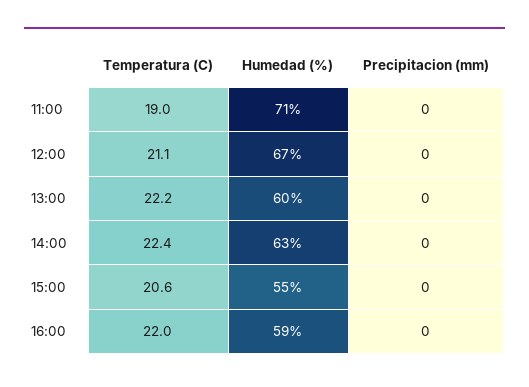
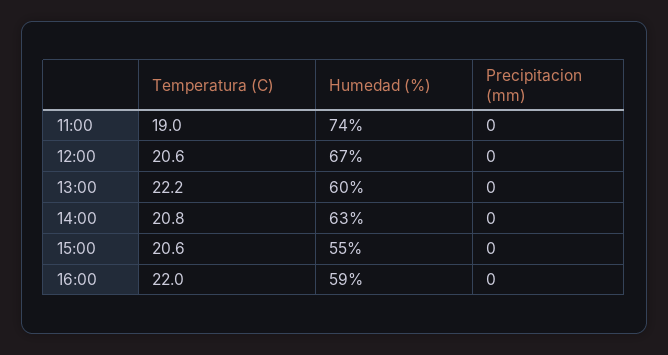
  {
    "Temperatura (C)": {
      "11:00": 19,
-     "12:00": 21.1,
+     "12:00": 20.6,
      "13:00": 22.2,
-     "14:00": 22.4,
+     "14:00": 20.8,
      "15:00": 20.6,
      "16:00": 22
    },
    "Humedad (%)": {
-     "11:00": 71,
+     "11:00": 74,
      "12:00": 67,
      "13:00": 60,
      "14:00": 63,
      "15:00": 55,
      "16:00": 59
    },
    "Precipitacion (mm)": {
      "11:00": 0,
      "12:00": 0,
      "13:00": 0,
      "14:00": 0,
      "15:00": 0,
      "16:00": 0
    }
  }

